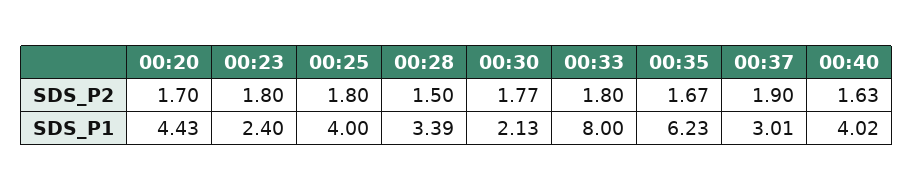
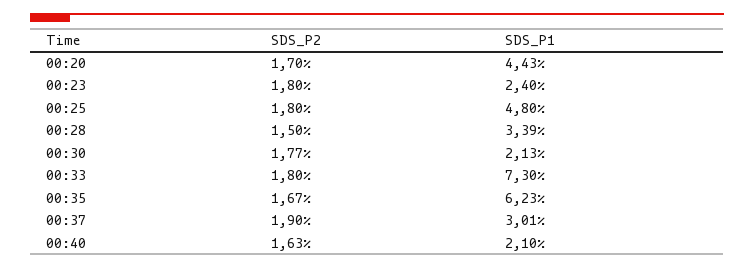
  {
    "00:20": {
      "SDS_P2": 1.7,
      "SDS_P1": 4.43
    },
    "00:23": {
      "SDS_P2": 1.8,
      "SDS_P1": 2.4
    },
    "00:25": {
      "SDS_P2": 1.8,
-     "SDS_P1": 4
+     "SDS_P1": 4.8
    },
    "00:28": {
      "SDS_P2": 1.5,
      "SDS_P1": 3.39
    },
    "00:30": {
      "SDS_P2": 1.77,
      "SDS_P1": 2.13
    },
    "00:33": {
      "SDS_P2": 1.8,
-     "SDS_P1": 8
+     "SDS_P1": 7.3
    },
    "00:35": {
      "SDS_P2": 1.67,
      "SDS_P1": 6.23
    },
    "00:37": {
      "SDS_P2": 1.9,
      "SDS_P1": 3.01
    },
    "00:40": {
      "SDS_P2": 1.63,
-     "SDS_P1": 4.02
+     "SDS_P1": 2.1
    }
  }

